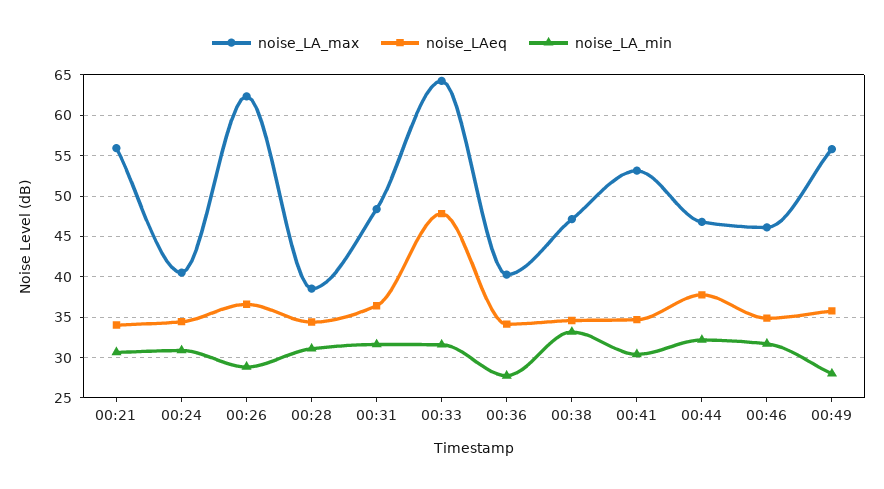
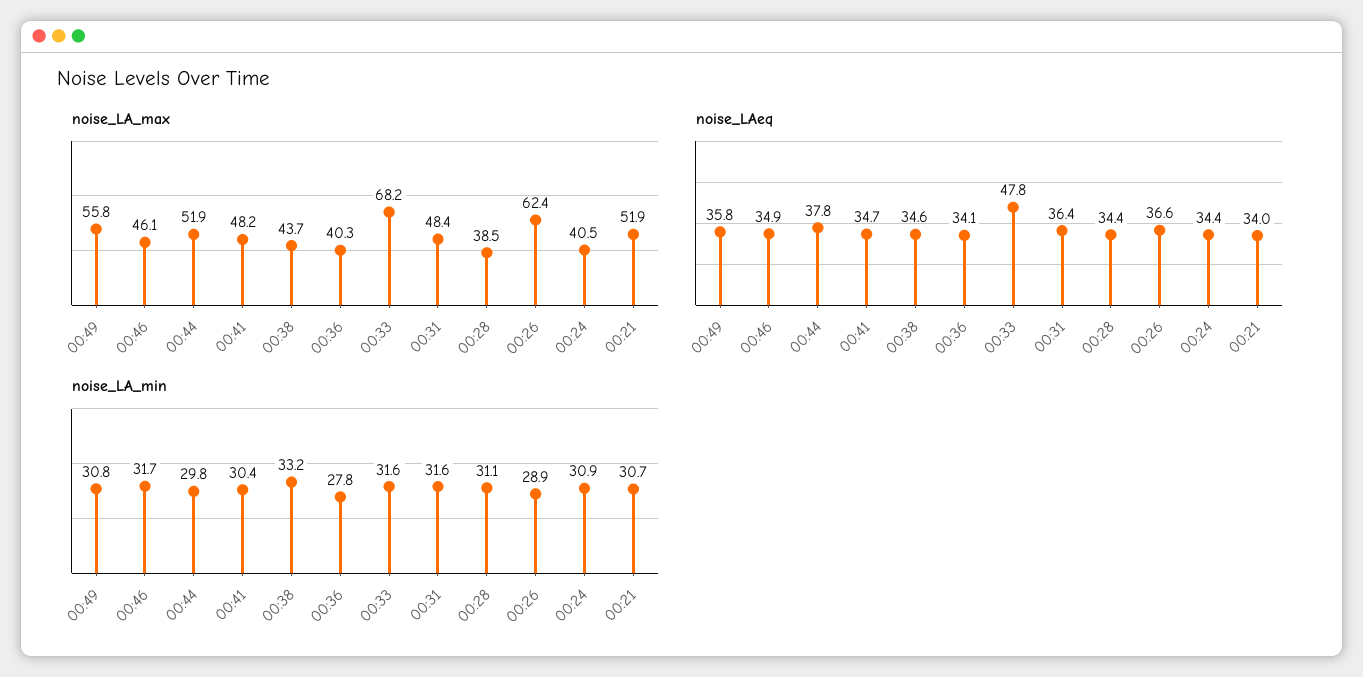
  {
    "noise_LA_max": {
-     "00:21": 56,
+     "00:21": 51.9,
      "00:24": 40.5,
      "00:26": 62.4,
      "00:28": 38.5,
      "00:31": 48.4,
-     "00:33": 64,
+     "00:33": 68.2,
      "00:36": 40.3,
-     "00:38": 47,
+     "00:38": 43.7,
-     "00:41": 53,
+     "00:41": 48.2,
-     "00:44": 47,
+     "00:44": 51.9,
      "00:46": 46.1,
      "00:49": 55.8
    },
    "noise_LAeq": {
      "00:21": 34,
      "00:24": 34.4,
      "00:26": 36.6,
      "00:28": 34.4,
      "00:31": 36.4,
      "00:33": 47.8,
      "00:36": 34.1,
      "00:38": 34.6,
      "00:41": 34.7,
      "00:44": 37.8,
      "00:46": 34.9,
      "00:49": 35.8
    },
    "noise_LA_min": {
      "00:21": 30.7,
      "00:24": 30.9,
      "00:26": 28.9,
      "00:28": 31.1,
      "00:31": 31.6,
      "00:33": 31.6,
      "00:36": 27.8,
      "00:38": 33.2,
      "00:41": 30.4,
-     "00:44": 32,
+     "00:44": 29.8,
      "00:46": 31.7,
-     "00:49": 28
+     "00:49": 30.8
    }
  }

